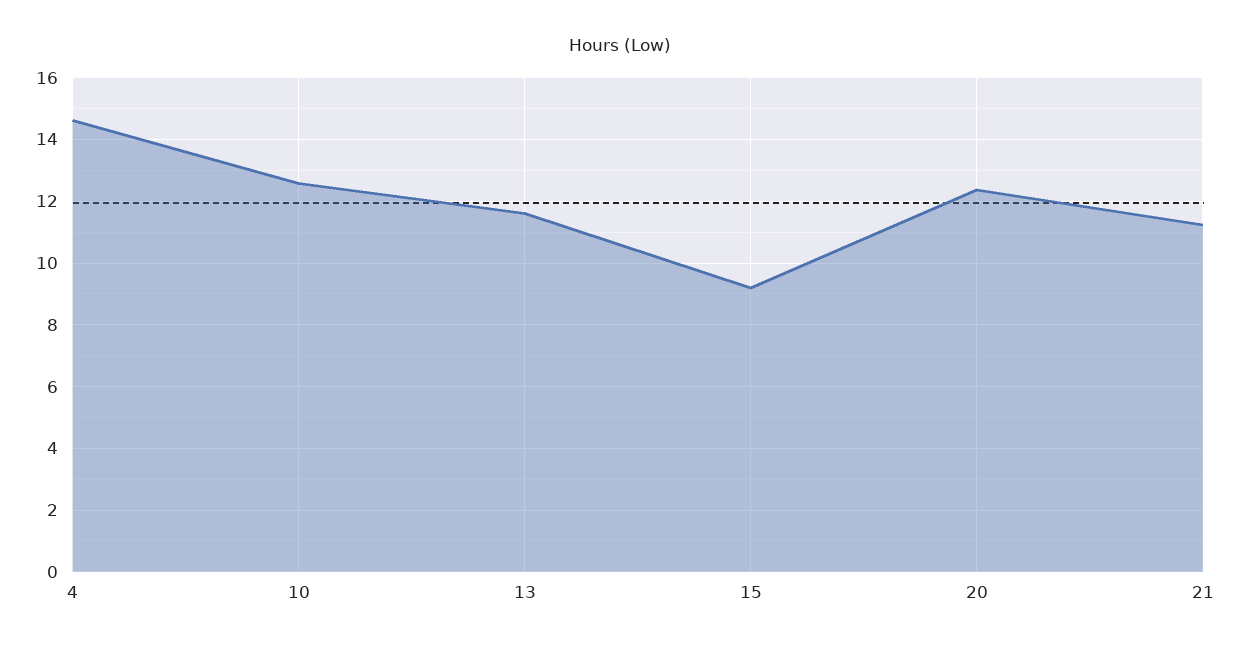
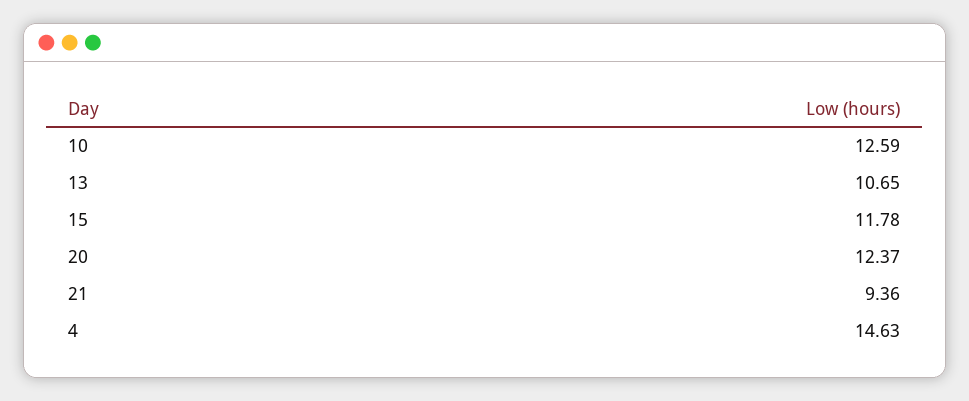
  {
    "4": 14.63,
    "10": 12.59,
-   "13": 11.6,
+   "13": 10.65,
-   "15": 9.2,
+   "15": 11.78,
    "20": 12.37,
-   "21": 11.2
+   "21": 9.36
  }

